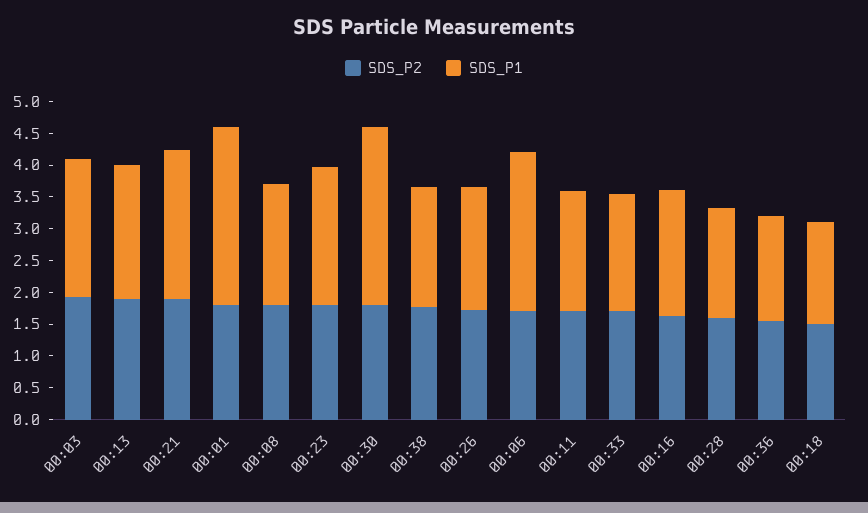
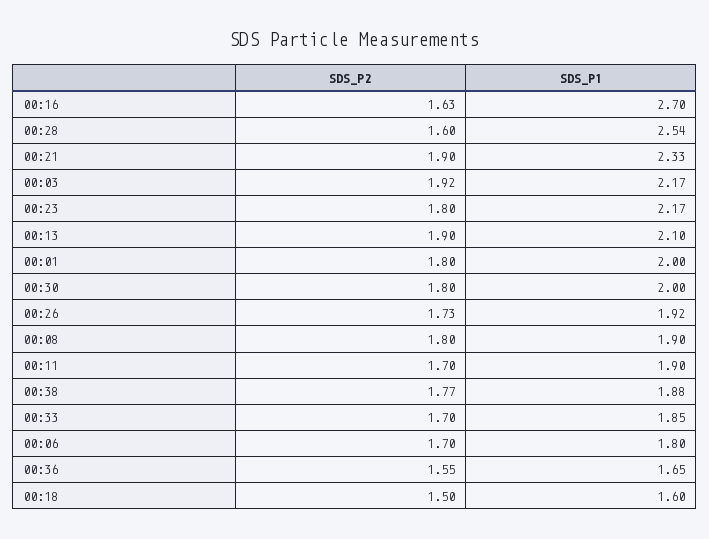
  {
    "SDS_P2": {
      "00:03": 1.92,
      "00:13": 1.9,
      "00:21": 1.9,
      "00:01": 1.8,
      "00:08": 1.8,
      "00:23": 1.8,
      "00:30": 1.8,
      "00:38": 1.77,
      "00:26": 1.73,
      "00:06": 1.7,
      "00:11": 1.7,
      "00:33": 1.7,
      "00:16": 1.63,
      "00:28": 1.6,
      "00:36": 1.55,
      "00:18": 1.5
    },
    "SDS_P1": {
      "00:03": 2.17,
      "00:13": 2.1,
      "00:21": 2.33,
-     "00:01": 2.75,
+     "00:01": 2,
      "00:08": 1.9,
      "00:23": 2.17,
-     "00:30": 2.75,
+     "00:30": 2,
      "00:38": 1.88,
      "00:26": 1.92,
-     "00:06": 2.5,
+     "00:06": 1.8,
      "00:11": 1.9,
      "00:33": 1.85,
-     "00:16": 2,
+     "00:16": 2.7,
-     "00:28": 1.75,
+     "00:28": 2.54,
      "00:36": 1.65,
      "00:18": 1.6
    }
  }

